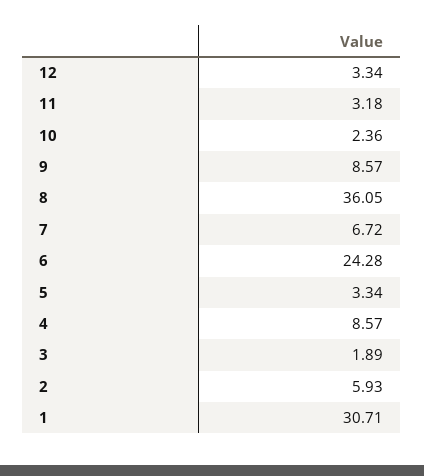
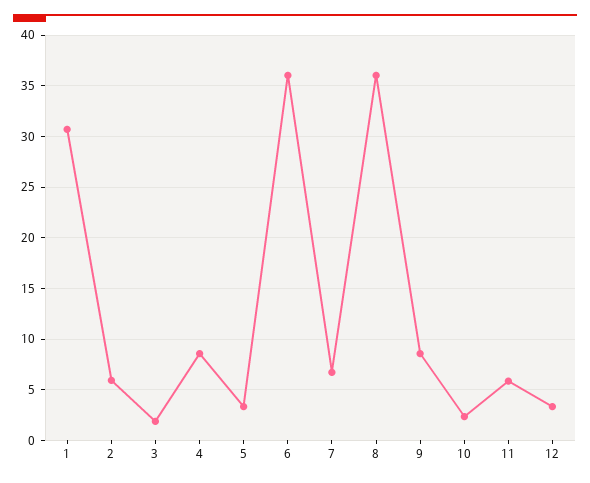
  {
    "12": 3.34,
-   "11": 3.18,
+   "11": 6,
    "10": 2.36,
    "9": 8.57,
    "8": 36.05,
    "7": 6.72,
-   "6": 24.28,
+   "6": 36,
    "5": 3.34,
    "4": 8.57,
    "3": 1.89,
    "2": 5.93,
    "1": 30.71
  }

